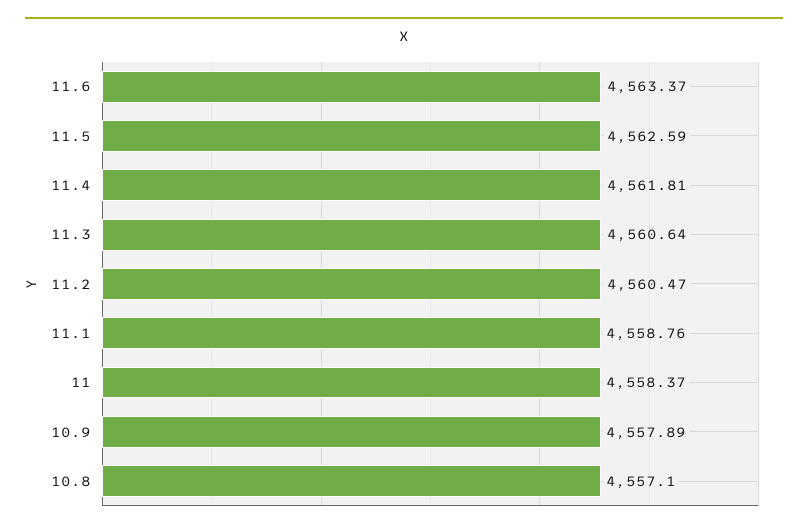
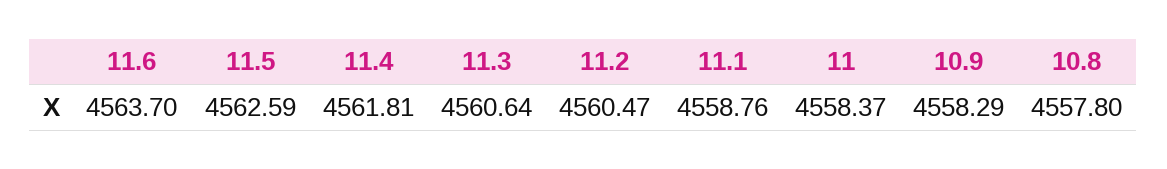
  {
-   "11.6": 4563.37,
+   "11.6": 4563.7,
    "11.5": 4562.59,
    "11.4": 4561.81,
    "11.3": 4560.64,
    "11.2": 4560.47,
    "11.1": 4558.76,
    "11": 4558.37,
-   "10.9": 4557.89,
+   "10.9": 4558.29,
-   "10.8": 4557.1
+   "10.8": 4557.8
  }

